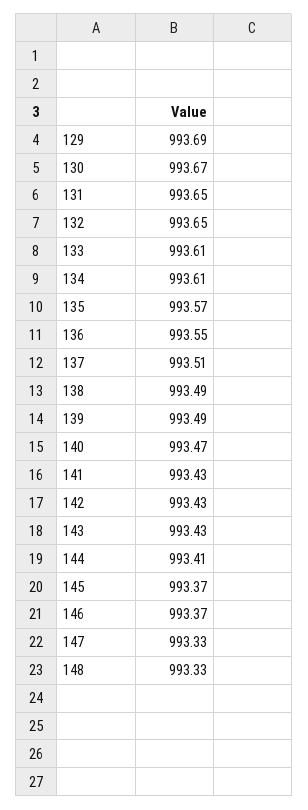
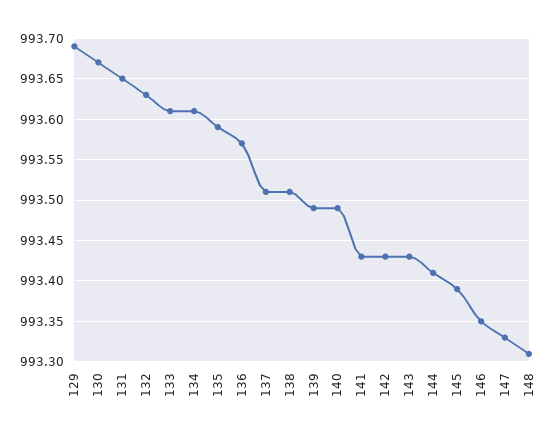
  {
    "129": 993.69,
    "130": 993.67,
    "131": 993.65,
-   "132": 993.65,
+   "132": 993.63,
    "133": 993.61,
    "134": 993.61,
-   "135": 993.57,
+   "135": 993.59,
-   "136": 993.55,
+   "136": 993.57,
    "137": 993.51,
-   "138": 993.49,
+   "138": 993.51,
    "139": 993.49,
-   "140": 993.47,
+   "140": 993.49,
    "141": 993.43,
    "142": 993.43,
    "143": 993.43,
    "144": 993.41,
-   "145": 993.37,
+   "145": 993.39,
-   "146": 993.37,
+   "146": 993.35,
    "147": 993.33,
-   "148": 993.33
+   "148": 993.31
  }

